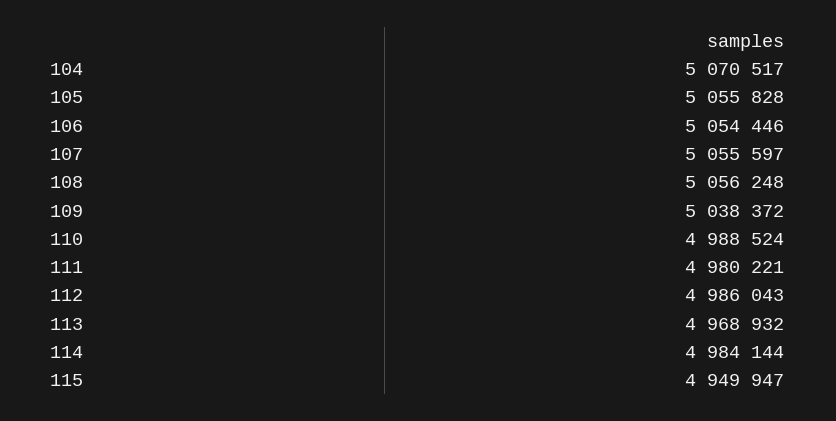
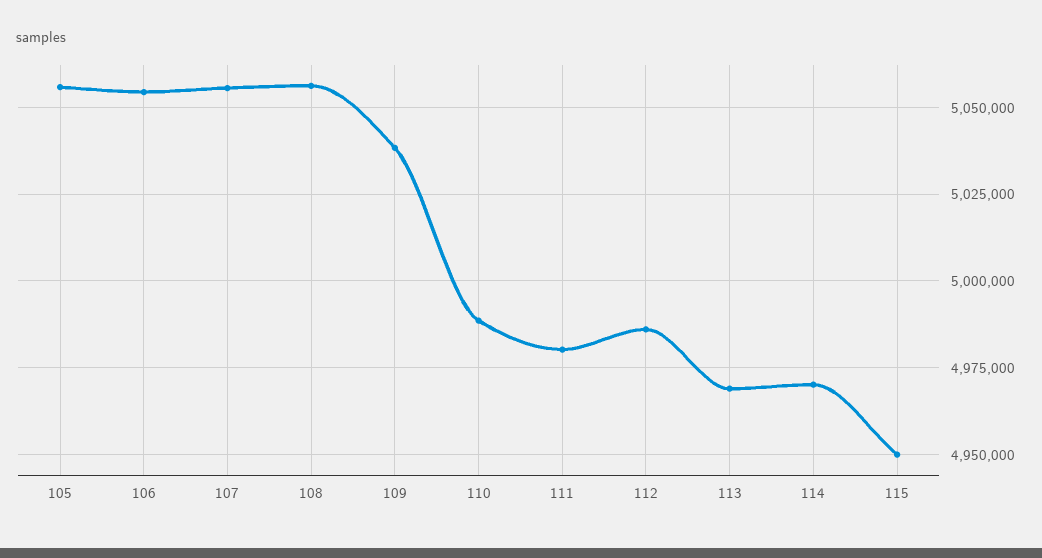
  {
-   "104": 5070517,
    "105": 5055828,
    "106": 5054446,
    "107": 5055597,
    "108": 5056248,
    "109": 5038372,
    "110": 4988524,
    "111": 4980221,
    "112": 4986043,
    "113": 4968932,
-   "114": 4984144,
+   "114": 4970000,
    "115": 4949947
  }

